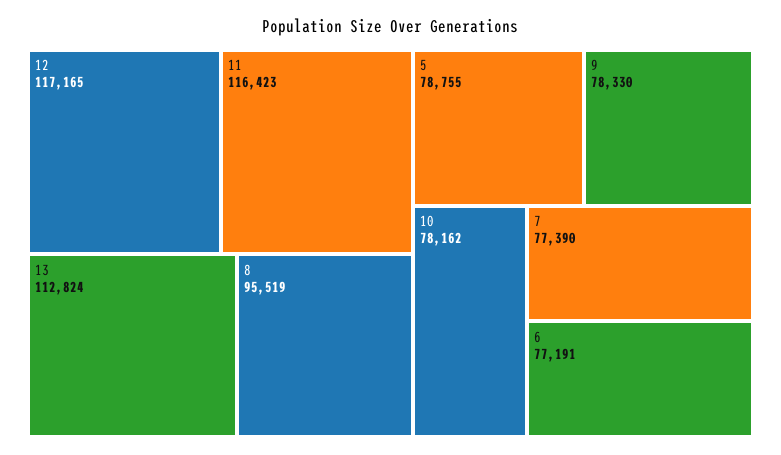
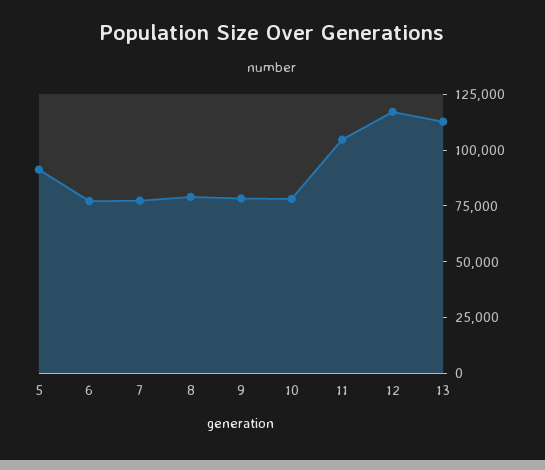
  {
    "12": 117165,
-   "11": 116423,
+   "11": 105000,
    "13": 112824,
-   "8": 95519,
+   "8": 80000,
-   "5": 78755,
+   "5": 90000,
    "9": 78330,
    "10": 78162,
    "7": 77390,
    "6": 77191
  }

